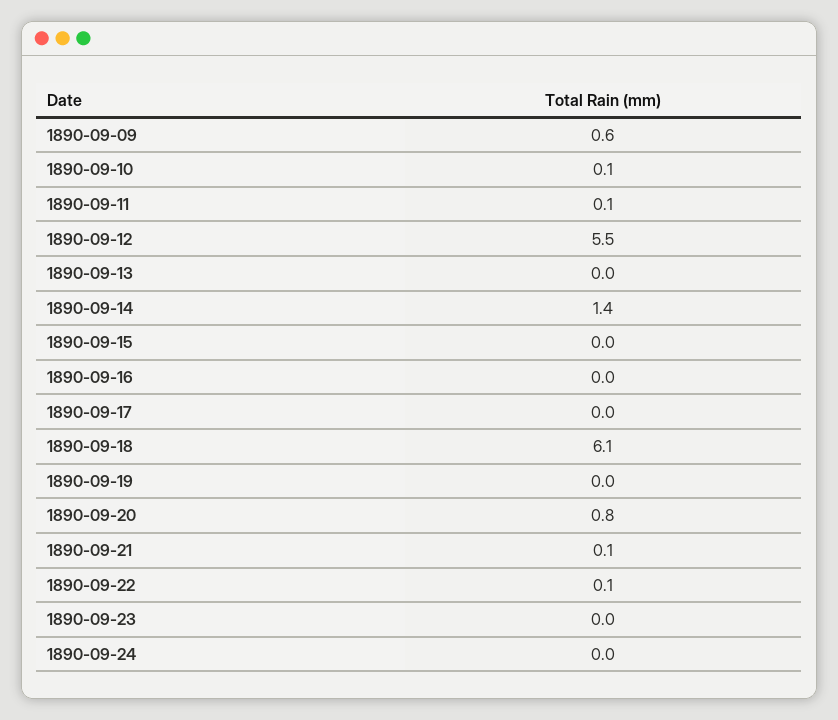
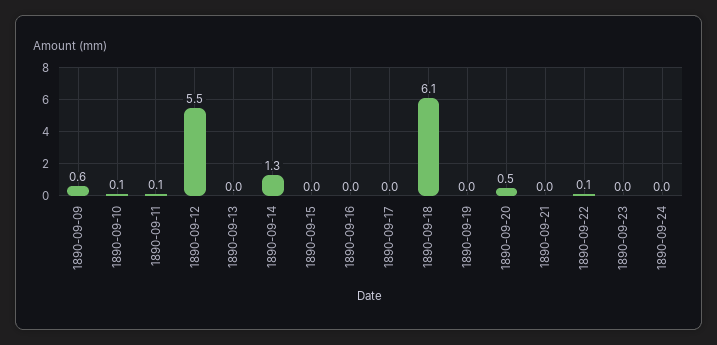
  {
    "1890-09-09": 0.6,
    "1890-09-10": 0.1,
    "1890-09-11": 0.1,
    "1890-09-12": 5.5,
    "1890-09-13": 0,
-   "1890-09-14": 1.4,
+   "1890-09-14": 1.3,
    "1890-09-15": 0,
    "1890-09-16": 0,
    "1890-09-17": 0,
    "1890-09-18": 6.1,
    "1890-09-19": 0,
-   "1890-09-20": 0.8,
+   "1890-09-20": 0.5,
-   "1890-09-21": 0.1,
+   "1890-09-21": 0,
    "1890-09-22": 0.1,
    "1890-09-23": 0,
    "1890-09-24": 0
  }

